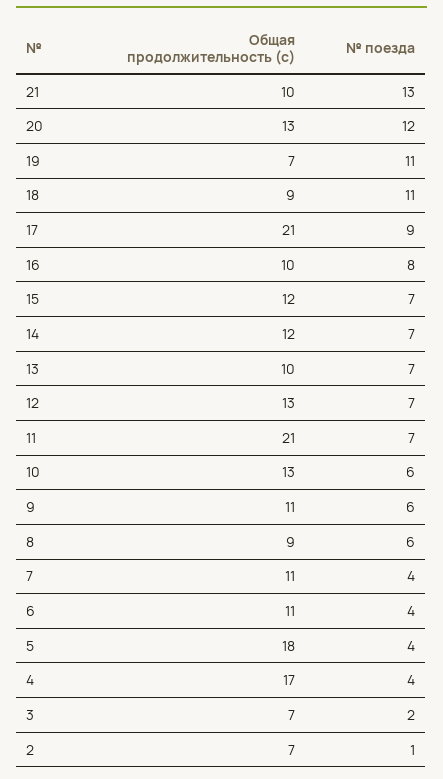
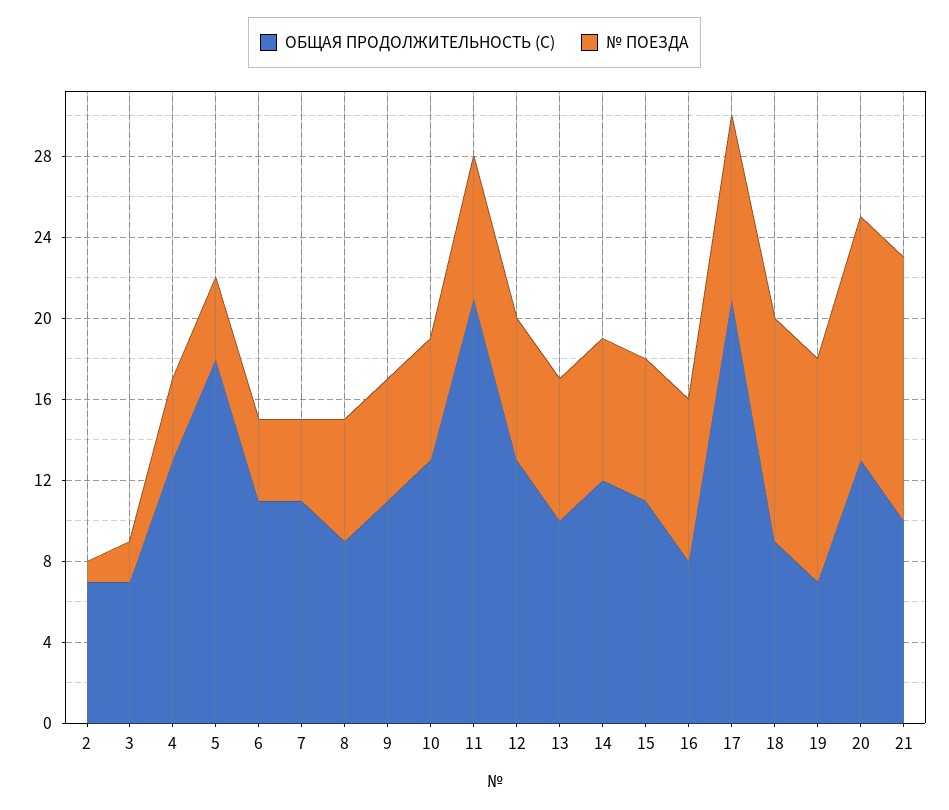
  {
    "Общая продолжительность (с)": {
      "21": 10,
      "20": 13,
      "19": 7,
      "18": 9,
      "17": 21,
-     "16": 10,
+     "16": 8,
-     "15": 12,
+     "15": 11,
      "14": 12,
      "13": 10,
      "12": 13,
      "11": 21,
      "10": 13,
      "9": 11,
      "8": 9,
      "7": 11,
      "6": 11,
      "5": 18,
-     "4": 17,
+     "4": 13,
      "3": 7,
      "2": 7
    },
    "№ поезда": {
      "21": 13,
      "20": 12,
      "19": 11,
      "18": 11,
      "17": 9,
      "16": 8,
      "15": 7,
      "14": 7,
      "13": 7,
      "12": 7,
      "11": 7,
      "10": 6,
      "9": 6,
      "8": 6,
      "7": 4,
      "6": 4,
      "5": 4,
      "4": 4,
      "3": 2,
      "2": 1
    }
  }

